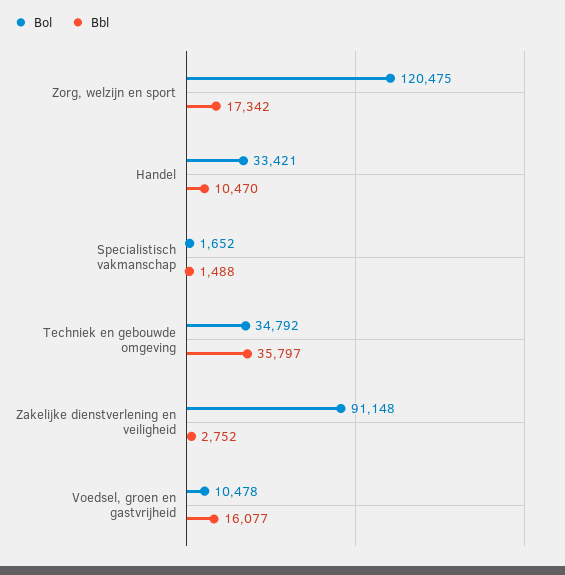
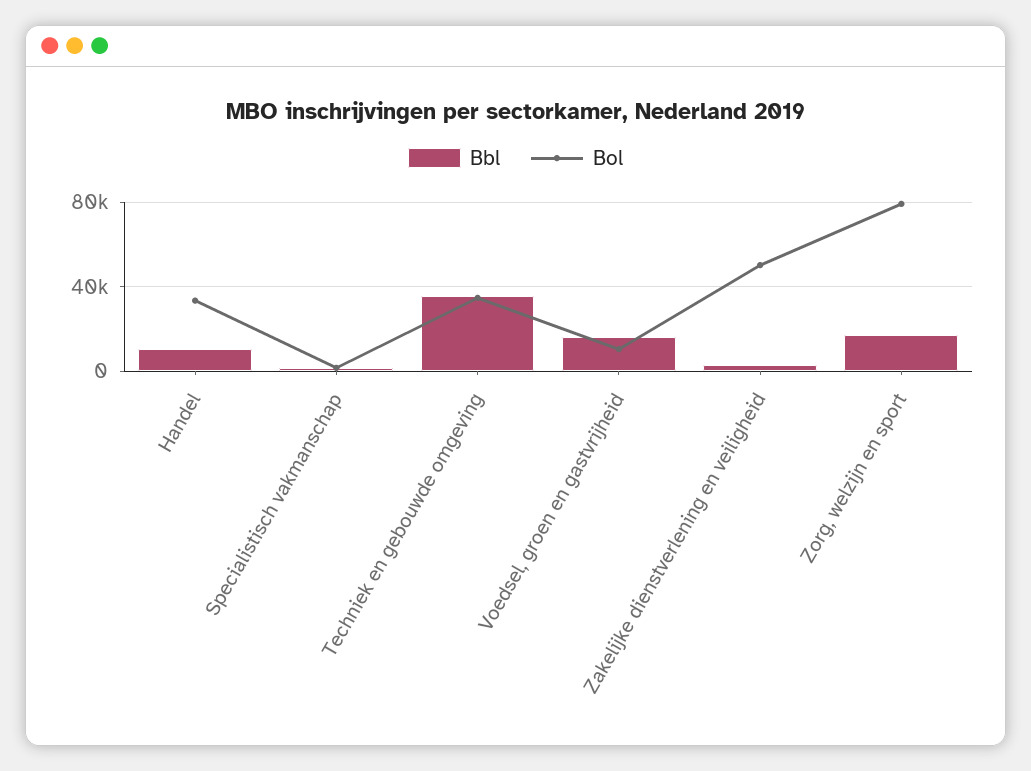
  {
    "Bol": {
-     "Zorg, welzijn en sport": 120475,
+     "Zorg, welzijn en sport": 80000,
      "Handel": 33421,
      "Specialistisch vakmanschap": 1652,
      "Techniek en gebouwde omgeving": 34792,
-     "Zakelijke dienstverlening en veiligheid": 91148,
+     "Zakelijke dienstverlening en veiligheid": 50000,
      "Voedsel, groen en gastvrijheid": 10478
    },
    "Bbl": {
      "Zorg, welzijn en sport": 17342,
      "Handel": 10470,
      "Specialistisch vakmanschap": 1488,
      "Techniek en gebouwde omgeving": 35797,
      "Zakelijke dienstverlening en veiligheid": 2752,
      "Voedsel, groen en gastvrijheid": 16077
    }
  }

